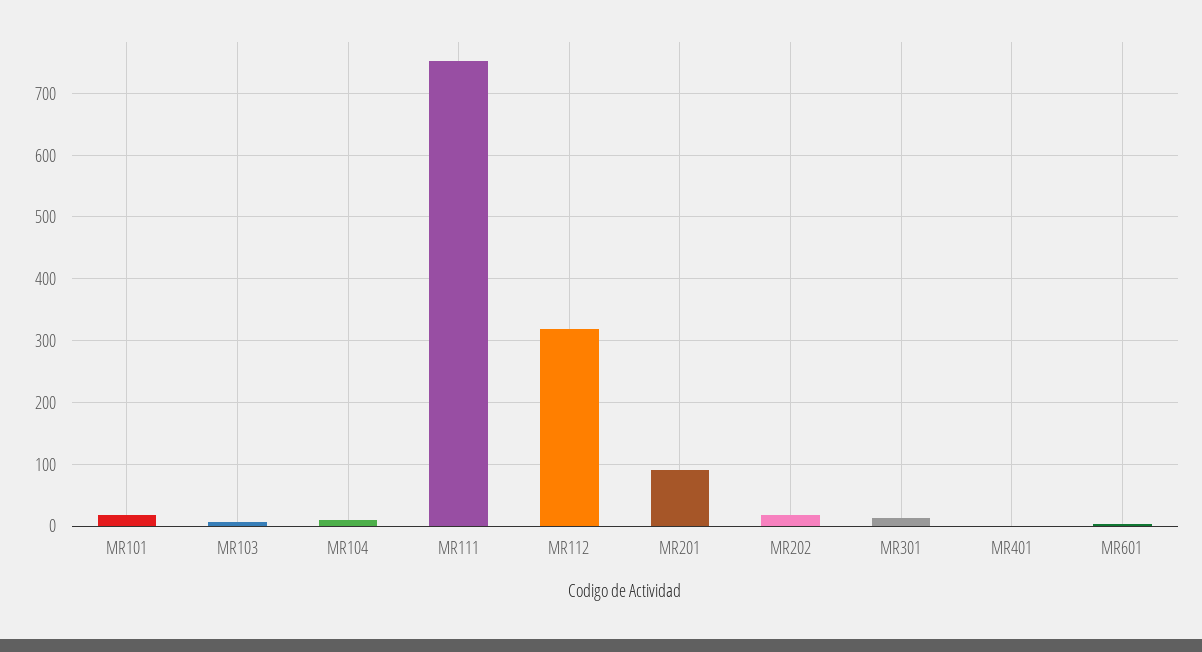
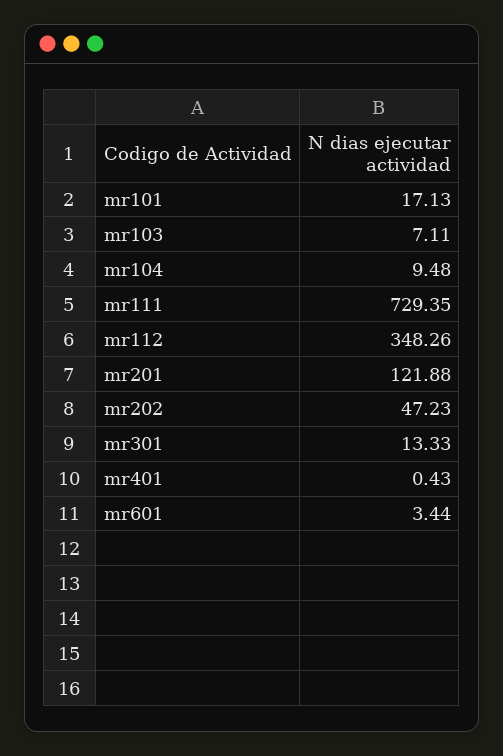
  {
    "MR101": 17.13,
    "MR103": 7.11,
    "MR104": 9.48,
-   "MR111": 750,
+   "MR111": 729.35,
-   "MR112": 320,
+   "MR112": 348.26,
-   "MR201": 90,
+   "MR201": 121.88,
-   "MR202": 20,
+   "MR202": 47.23,
    "MR301": 13.33,
    "MR401": 0.43,
    "MR601": 3.44
  }

